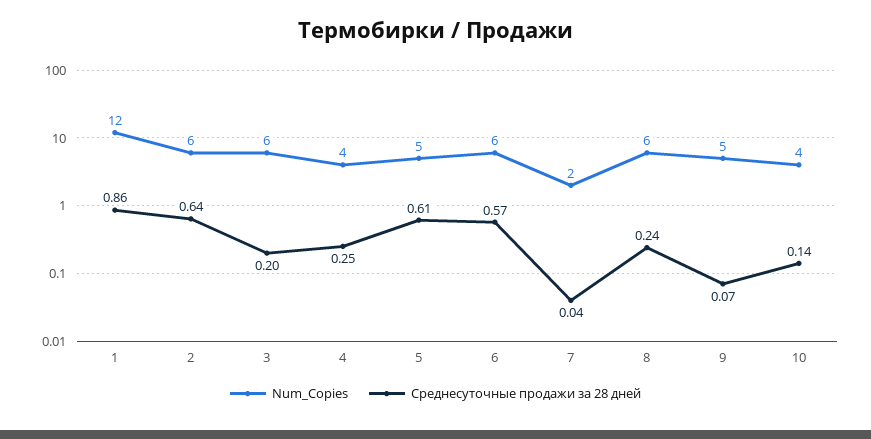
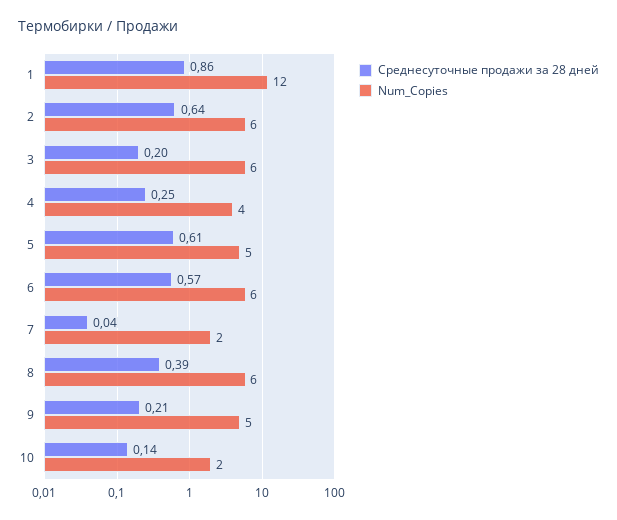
  {
    "Num_Copies": {
      "1": 12,
      "2": 6,
      "3": 6,
      "4": 4,
      "5": 5,
      "6": 6,
      "7": 2,
      "8": 6,
      "9": 5,
-     "10": 4
+     "10": 2
    },
    "Среднесуточные продажи за 28 дней": {
      "1": 0.86,
      "2": 0.64,
      "3": 0.2,
      "4": 0.25,
      "5": 0.61,
      "6": 0.57,
      "7": 0.04,
-     "8": 0.24,
+     "8": 0.39,
-     "9": 0.07,
+     "9": 0.21,
      "10": 0.14
    }
  }

